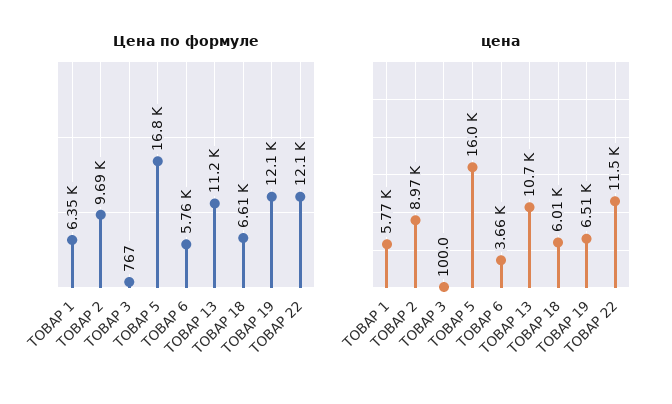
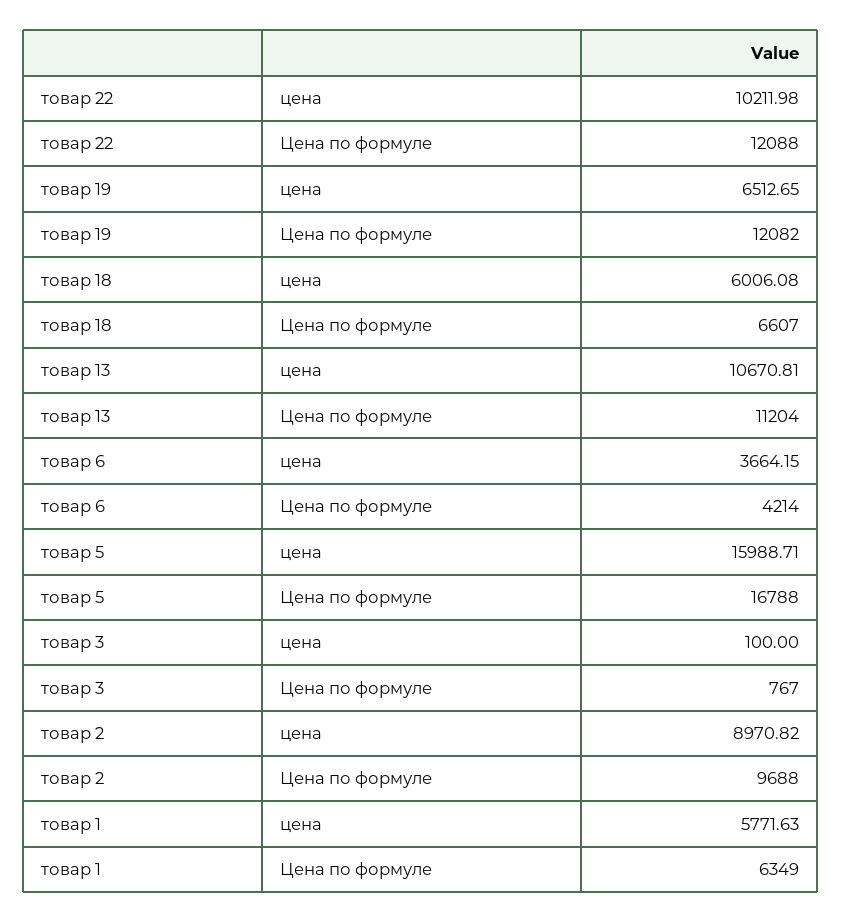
  {
    "Цена по формуле": {
      "ТОВАР 1": 6349,
      "ТОВАР 2": 9688,
      "ТОВАР 3": 767,
      "ТОВАР 5": 16788,
-     "ТОВАР 6": 5760,
+     "ТОВАР 6": 4214,
      "ТОВАР 13": 11204,
      "ТОВАР 18": 6607,
      "ТОВАР 19": 12082,
      "ТОВАР 22": 12088
    },
    "цена": {
      "ТОВАР 1": 5771.63,
      "ТОВАР 2": 8970.82,
      "ТОВАР 3": 100,
      "ТОВАР 5": 15988.71,
      "ТОВАР 6": 3664.15,
      "ТОВАР 13": 10670.81,
      "ТОВАР 18": 6006.08,
      "ТОВАР 19": 6512.65,
-     "ТОВАР 22": 11500
+     "ТОВАР 22": 10211.98
    }
  }

